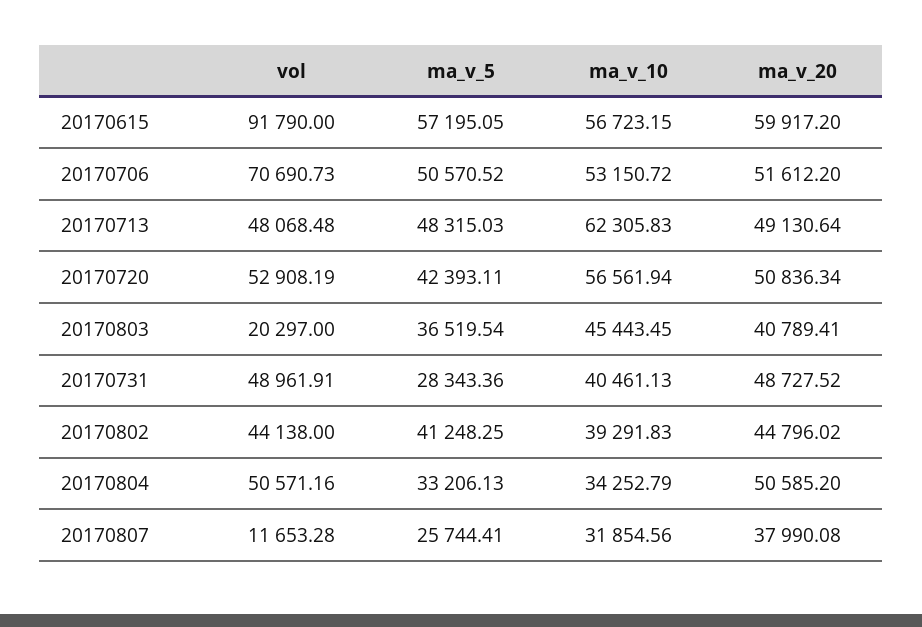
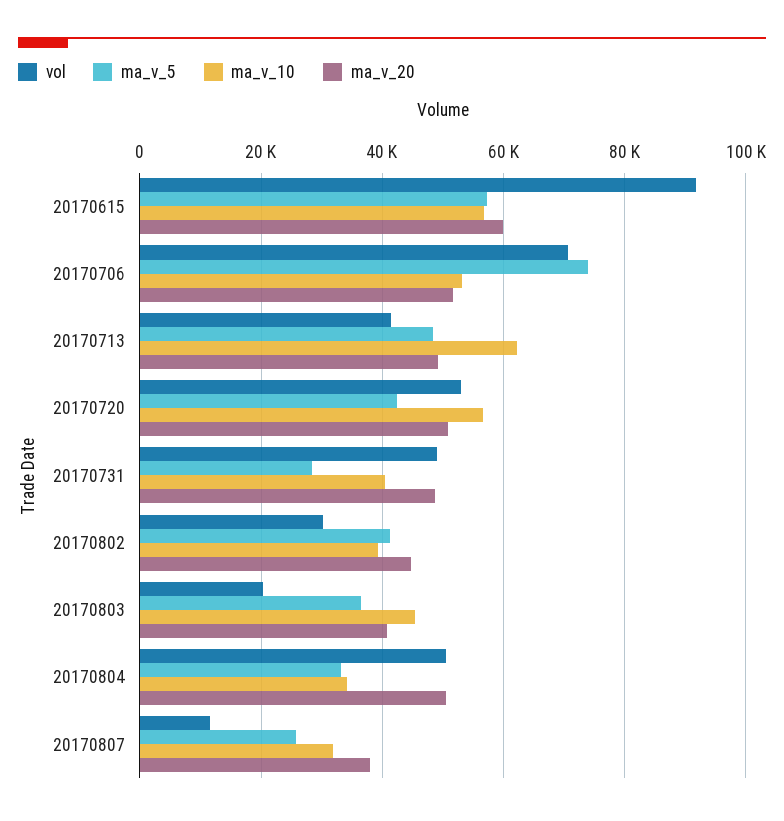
  {
    "vol": {
      "20170615": 91790,
      "20170706": 70690.73,
-     "20170713": 48068.48,
+     "20170713": 42000,
      "20170720": 52908.19,
      "20170803": 20297,
      "20170731": 48961.91,
-     "20170802": 44138,
+     "20170802": 30000,
      "20170804": 50571.16,
      "20170807": 11653.28
    },
    "ma_v_5": {
      "20170615": 57195.05,
-     "20170706": 50570.52,
+     "20170706": 74000,
      "20170713": 48315.03,
      "20170720": 42393.11,
      "20170803": 36519.54,
      "20170731": 28343.36,
      "20170802": 41248.25,
      "20170804": 33206.13,
      "20170807": 25744.41
    },
    "ma_v_10": {
      "20170615": 56723.15,
      "20170706": 53150.72,
      "20170713": 62305.83,
      "20170720": 56561.94,
      "20170803": 45443.45,
      "20170731": 40461.13,
      "20170802": 39291.83,
      "20170804": 34252.79,
      "20170807": 31854.56
    },
    "ma_v_20": {
      "20170615": 59917.2,
      "20170706": 51612.2,
      "20170713": 49130.64,
      "20170720": 50836.34,
      "20170803": 40789.41,
      "20170731": 48727.52,
      "20170802": 44796.02,
      "20170804": 50585.2,
      "20170807": 37990.08
    }
  }

